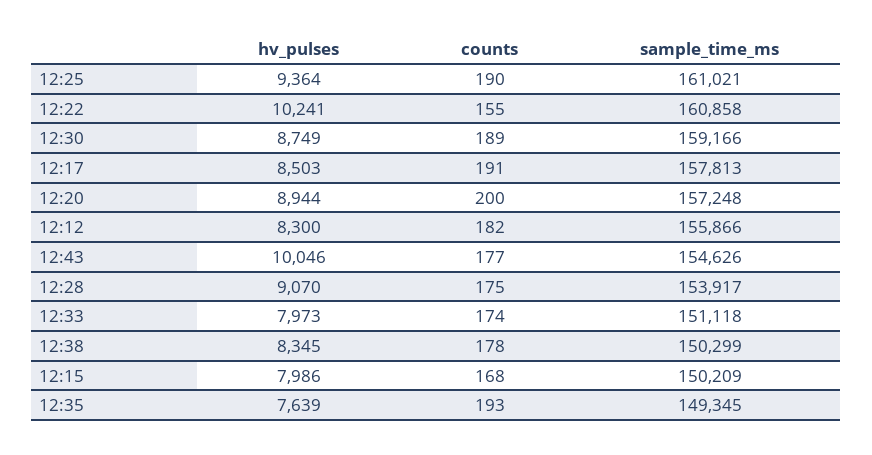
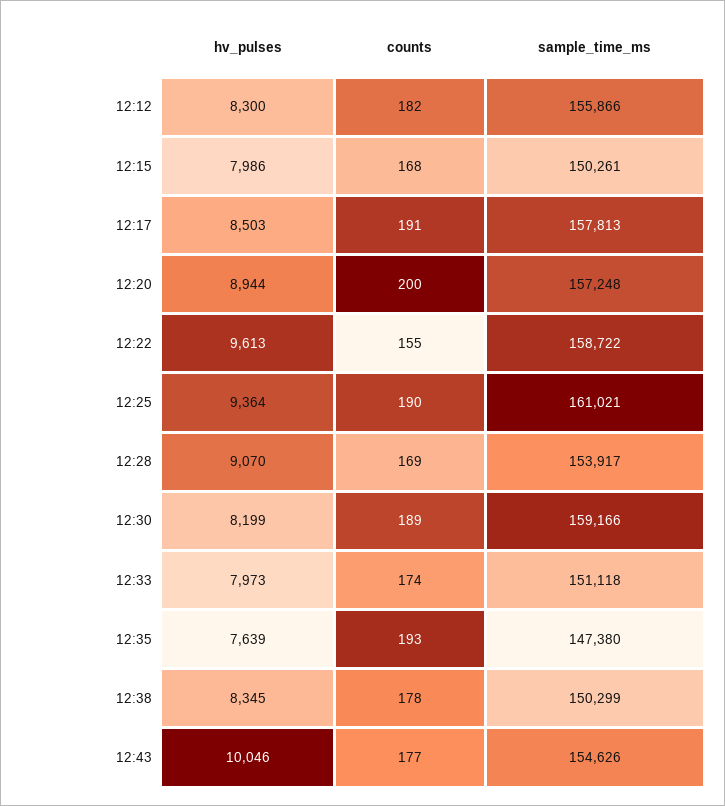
  {
    "hv_pulses": {
      "12:25": 9364,
-     "12:22": 10241,
+     "12:22": 9613,
-     "12:30": 8749,
+     "12:30": 8199,
      "12:17": 8503,
      "12:20": 8944,
      "12:12": 8300,
      "12:43": 10046,
      "12:28": 9070,
      "12:33": 7973,
      "12:38": 8345,
      "12:15": 7986,
      "12:35": 7639
    },
    "counts": {
      "12:25": 190,
      "12:22": 155,
      "12:30": 189,
      "12:17": 191,
      "12:20": 200,
      "12:12": 182,
      "12:43": 177,
-     "12:28": 175,
+     "12:28": 169,
      "12:33": 174,
      "12:38": 178,
      "12:15": 168,
      "12:35": 193
    },
    "sample_time_ms": {
      "12:25": 161021,
-     "12:22": 160858,
+     "12:22": 158722,
      "12:30": 159166,
      "12:17": 157813,
      "12:20": 157248,
      "12:12": 155866,
      "12:43": 154626,
      "12:28": 153917,
      "12:33": 151118,
      "12:38": 150299,
-     "12:15": 150209,
+     "12:15": 150261,
-     "12:35": 149345
+     "12:35": 147380
    }
  }

